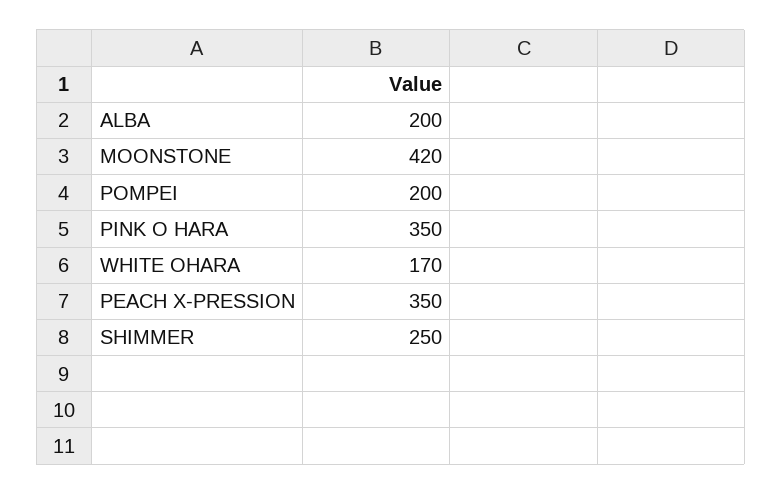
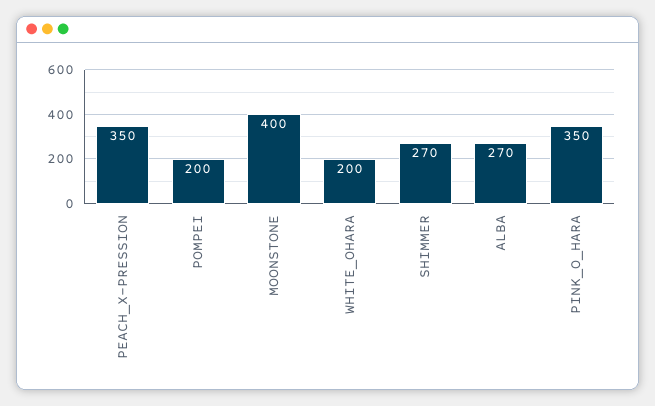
  {
-   "ALBA": 200,
+   "ALBA": 270,
-   "MOONSTONE": 420,
+   "MOONSTONE": 400,
    "POMPEI": 200,
    "PINK O HARA": 350,
-   "WHITE OHARA": 170,
+   "WHITE OHARA": 200,
    "PEACH X-PRESSION": 350,
-   "SHIMMER": 250
+   "SHIMMER": 270
  }

